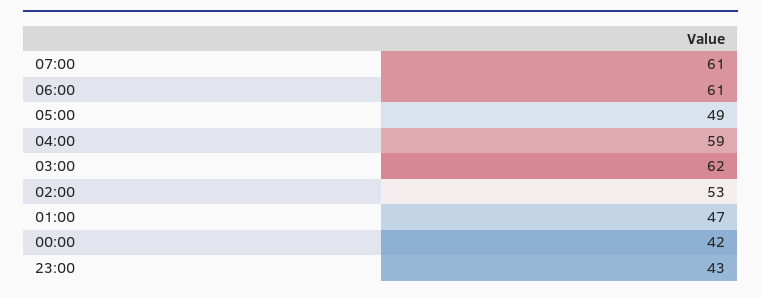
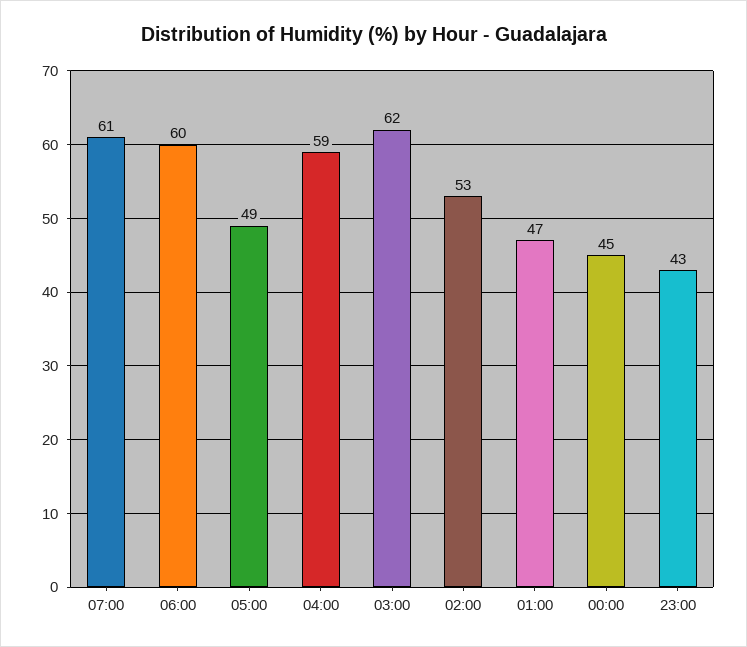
  {
    "07:00": 61,
-   "06:00": 61,
+   "06:00": 60,
    "05:00": 49,
    "04:00": 59,
    "03:00": 62,
    "02:00": 53,
    "01:00": 47,
-   "00:00": 42,
+   "00:00": 45,
    "23:00": 43
  }

